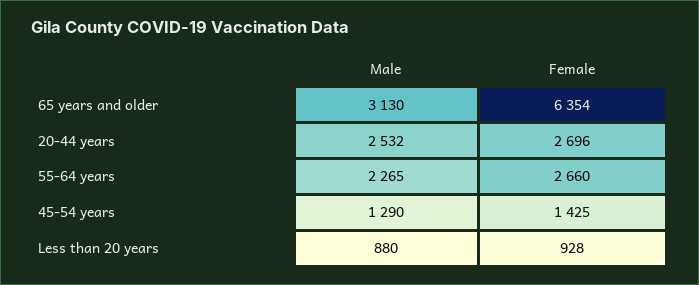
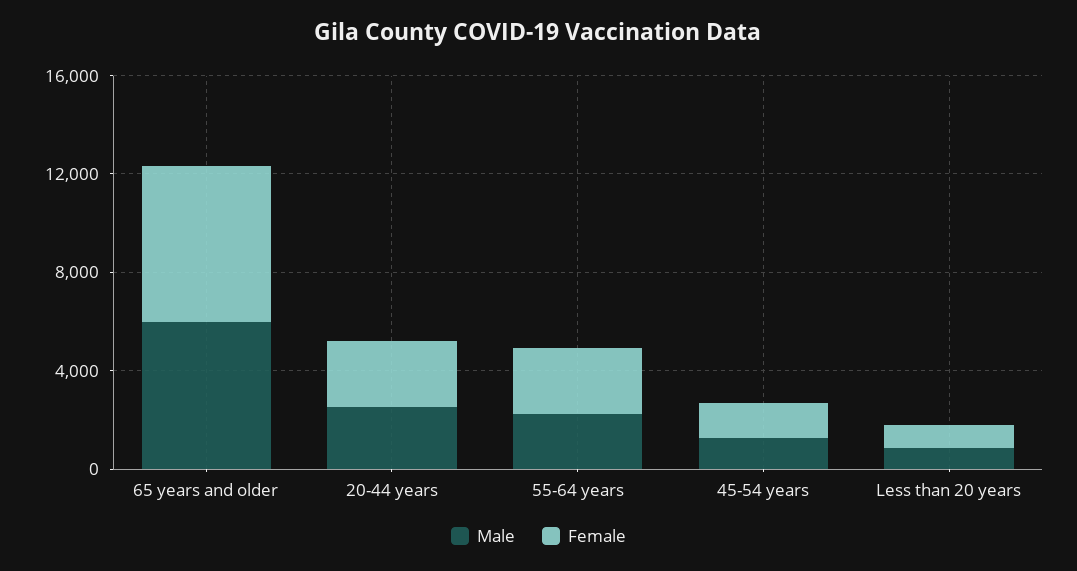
  {
    "Male": {
-     "65 years and older": 3130,
+     "65 years and older": 6000,
      "20-44 years": 2532,
      "55-64 years": 2265,
      "45-54 years": 1290,
      "Less than 20 years": 880
    },
    "Female": {
      "65 years and older": 6354,
      "20-44 years": 2696,
      "55-64 years": 2660,
      "45-54 years": 1425,
      "Less than 20 years": 928
    }
  }

